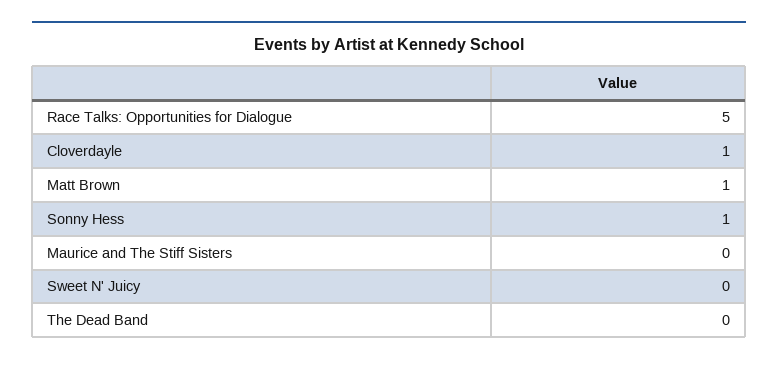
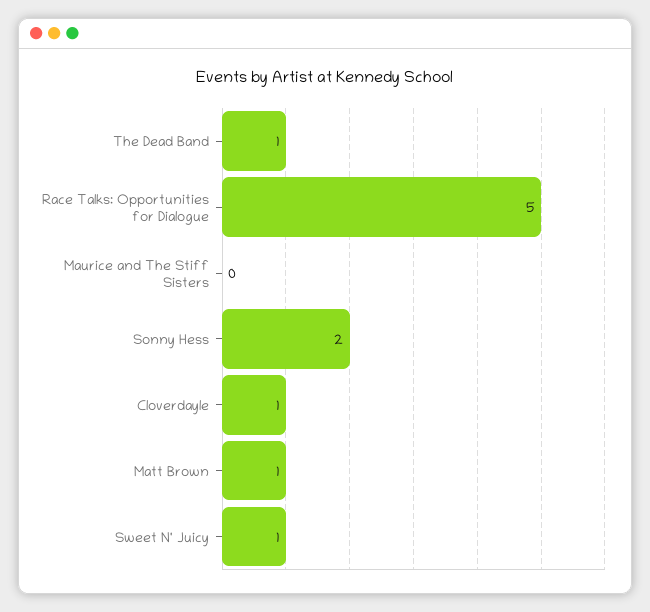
  {
    "Race Talks: Opportunities for Dialogue": 5,
    "Cloverdayle": 1,
    "Matt Brown": 1,
-   "Sonny Hess": 1,
+   "Sonny Hess": 2,
    "Maurice and The Stiff Sisters": 0,
-   "Sweet N' Juicy": 0,
+   "Sweet N' Juicy": 1,
-   "The Dead Band": 0
+   "The Dead Band": 1
  }

